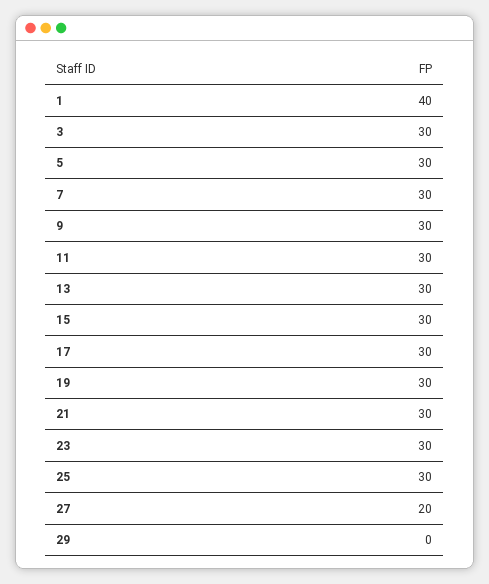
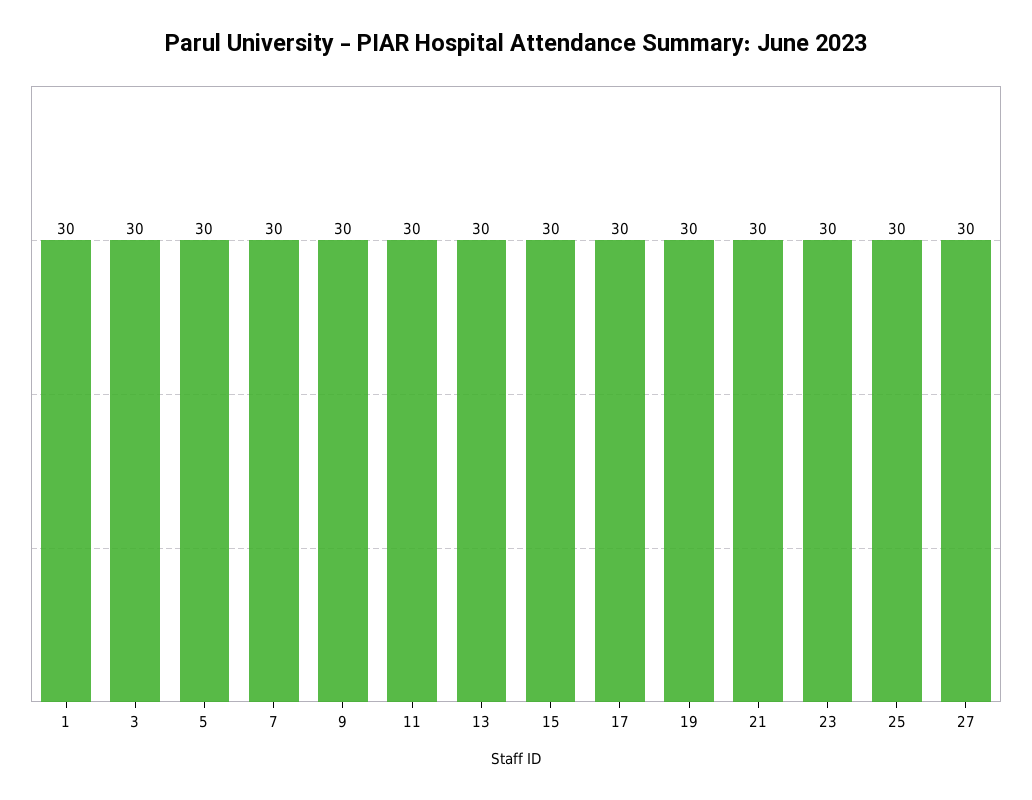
  {
-   "1": 40,
+   "1": 30,
    "3": 30,
    "5": 30,
    "7": 30,
    "9": 30,
    "11": 30,
    "13": 30,
    "15": 30,
    "17": 30,
    "19": 30,
    "21": 30,
    "23": 30,
    "25": 30,
-   "27": 20,
+   "27": 30
-   "29": 0
  }

